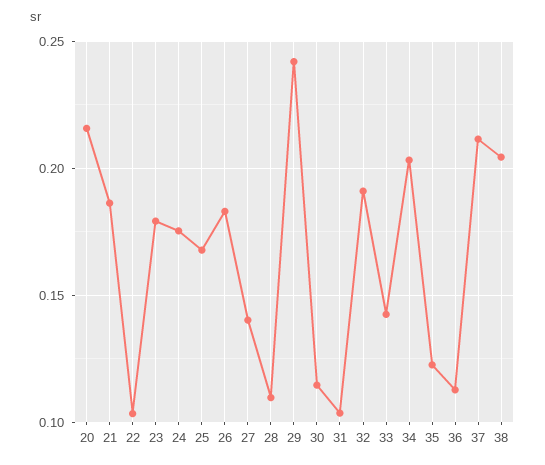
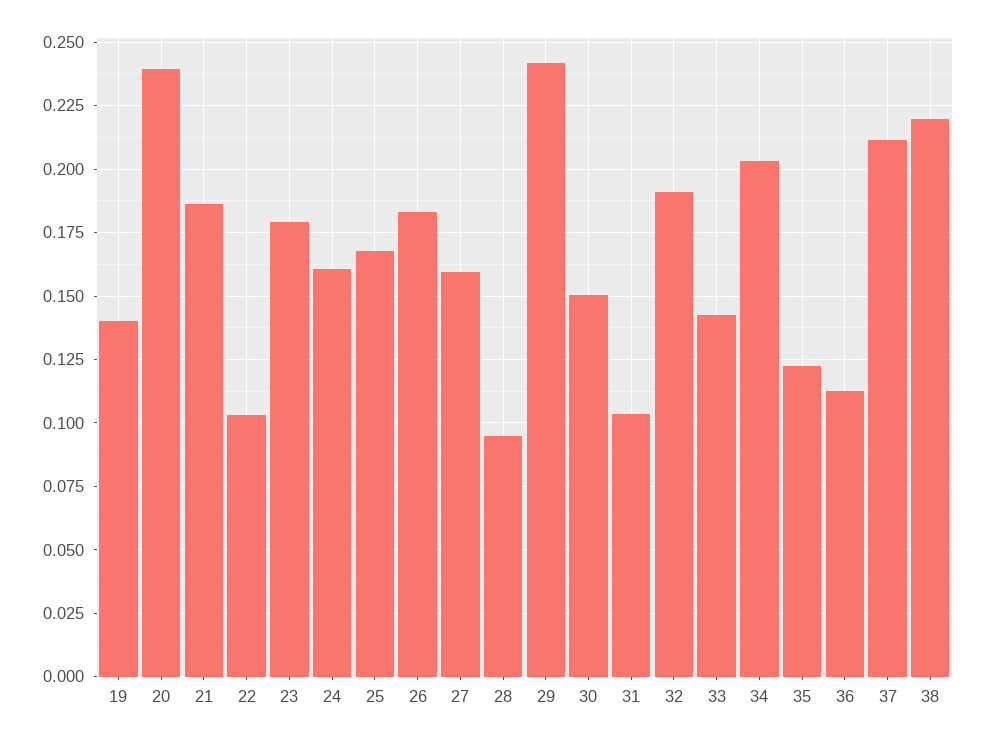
  {
-   "20": 0.215,
+   "20": 0.24,
    "21": 0.185,
    "22": 0.1025,
    "23": 0.18,
-   "24": 0.175,
+   "24": 0.16,
    "25": 0.1675,
    "26": 0.1825,
-   "27": 0.14,
+   "27": 0.16,
-   "28": 0.11,
+   "28": 0.095,
    "29": 0.2425,
-   "30": 0.115,
+   "30": 0.15,
    "31": 0.1025,
    "32": 0.19,
    "33": 0.1425,
    "34": 0.2025,
    "35": 0.1225,
    "36": 0.1125,
    "37": 0.2125,
-   "38": 0.205
+   "38": 0.22,
+   "19": 0.14
  }

